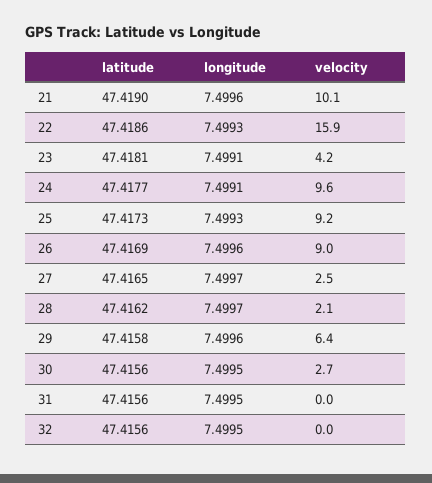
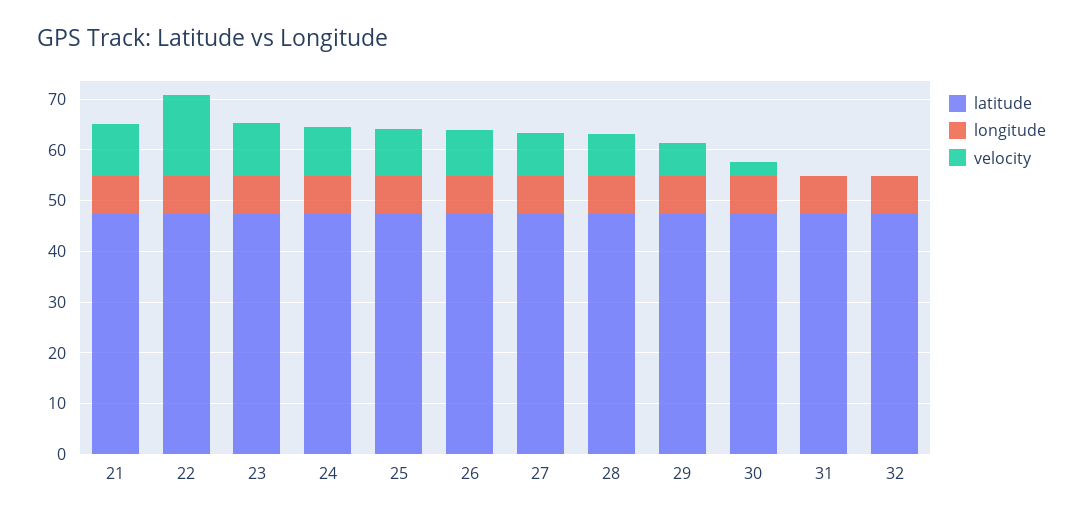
  {
    "latitude": {
      "21": 47.419,
      "22": 47.4186,
      "23": 47.4181,
      "24": 47.4177,
      "25": 47.4173,
      "26": 47.4169,
      "27": 47.4165,
      "28": 47.4162,
      "29": 47.4158,
      "30": 47.4156,
      "31": 47.4156,
      "32": 47.4156
    },
    "longitude": {
      "21": 7.4996,
      "22": 7.4993,
      "23": 7.4991,
      "24": 7.4991,
      "25": 7.4993,
      "26": 7.4996,
      "27": 7.4997,
      "28": 7.4997,
      "29": 7.4996,
      "30": 7.4995,
      "31": 7.4995,
      "32": 7.4995
    },
    "velocity": {
      "21": 10.1,
      "22": 15.9,
-     "23": 4.2,
+     "23": 10,
      "24": 9.6,
      "25": 9.2,
      "26": 9,
-     "27": 2.5,
+     "27": 8,
-     "28": 2.1,
+     "28": 8,
      "29": 6.4,
      "30": 2.7,
      "31": 0,
      "32": 0
    }
  }

